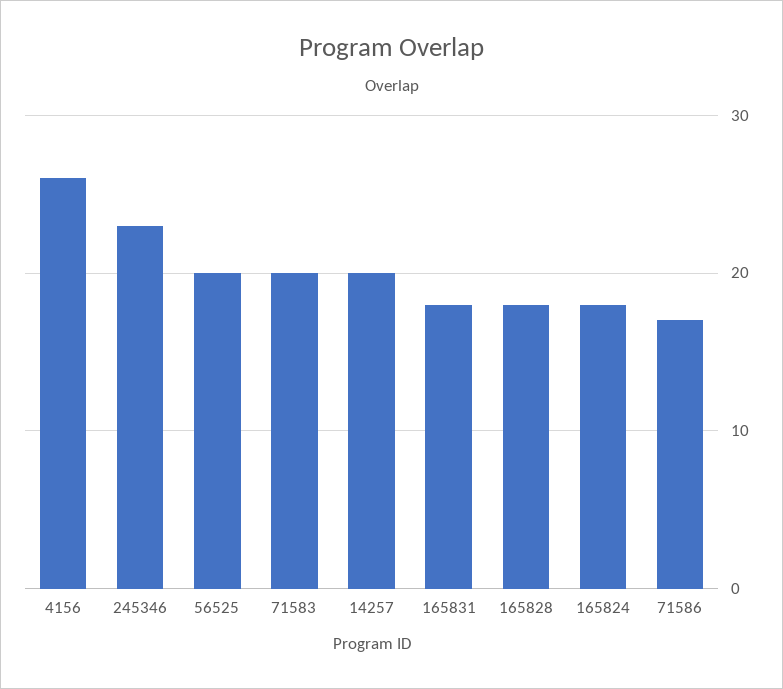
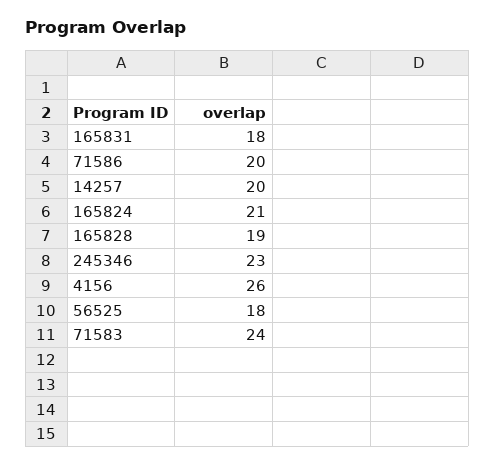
  {
    "4156": 26,
    "245346": 23,
-   "56525": 20,
+   "56525": 18,
-   "71583": 20,
+   "71583": 24,
    "14257": 20,
    "165831": 18,
-   "165828": 18,
+   "165828": 19,
-   "165824": 18,
+   "165824": 21,
-   "71586": 17
+   "71586": 20
  }

